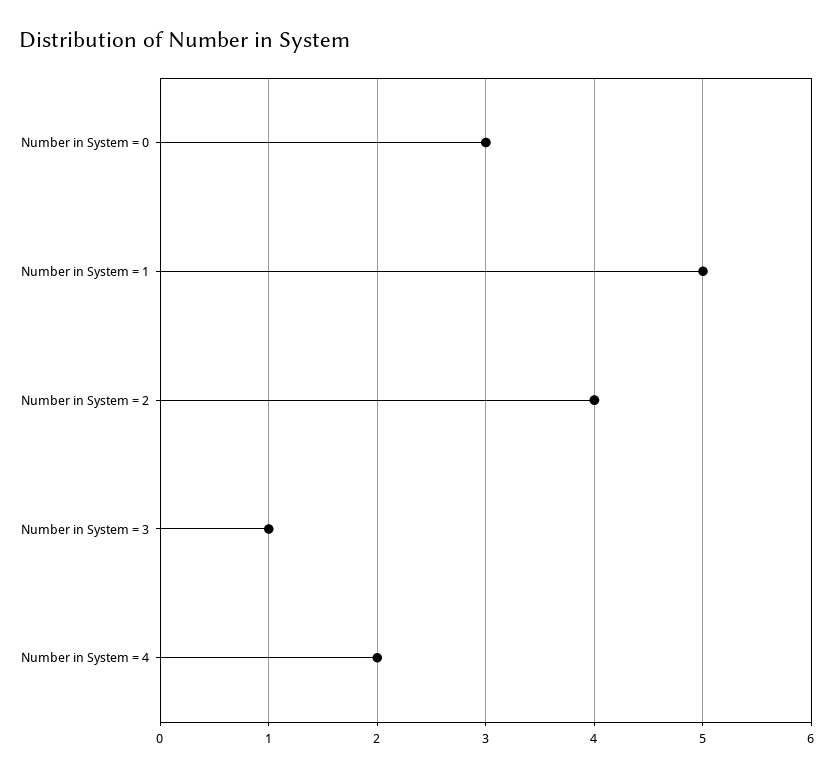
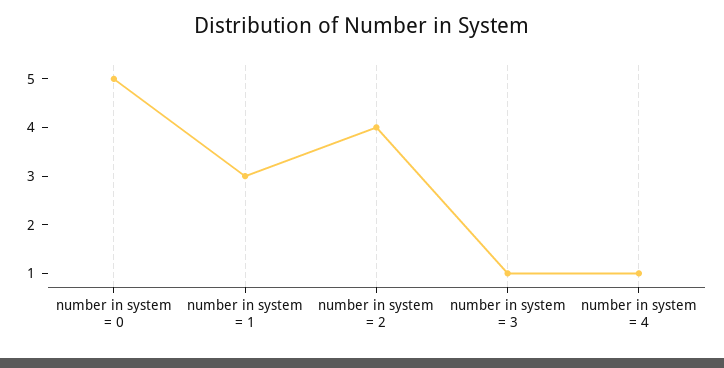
  {
-   "Number in System = 0": 3,
+   "Number in System = 0": 5,
-   "Number in System = 1": 5,
+   "Number in System = 1": 3,
    "Number in System = 2": 4,
    "Number in System = 3": 1,
-   "Number in System = 4": 2
+   "Number in System = 4": 1
  }

